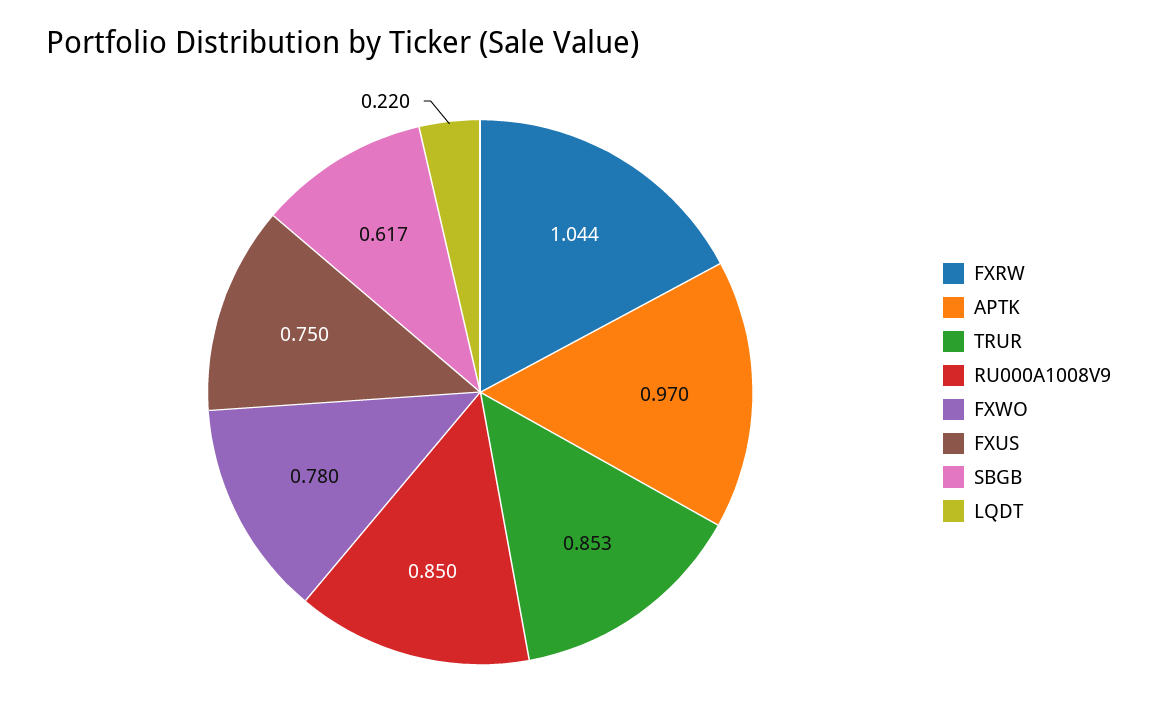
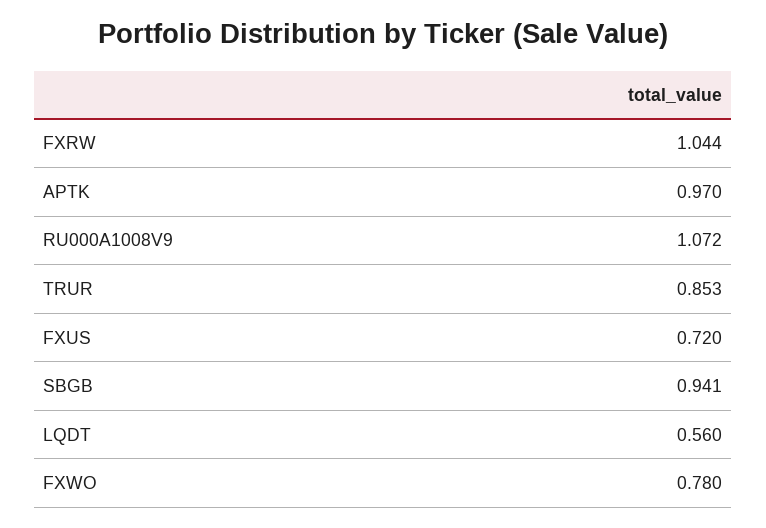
  {
    "FXRW": 1.044,
    "APTK": 0.97,
    "TRUR": 0.853,
-   "RU000A1008V9": 0.85,
+   "RU000A1008V9": 1.072,
    "FXWO": 0.78,
-   "FXUS": 0.75,
+   "FXUS": 0.72,
-   "SBGB": 0.617,
+   "SBGB": 0.941,
-   "LQDT": 0.22
+   "LQDT": 0.56
  }

